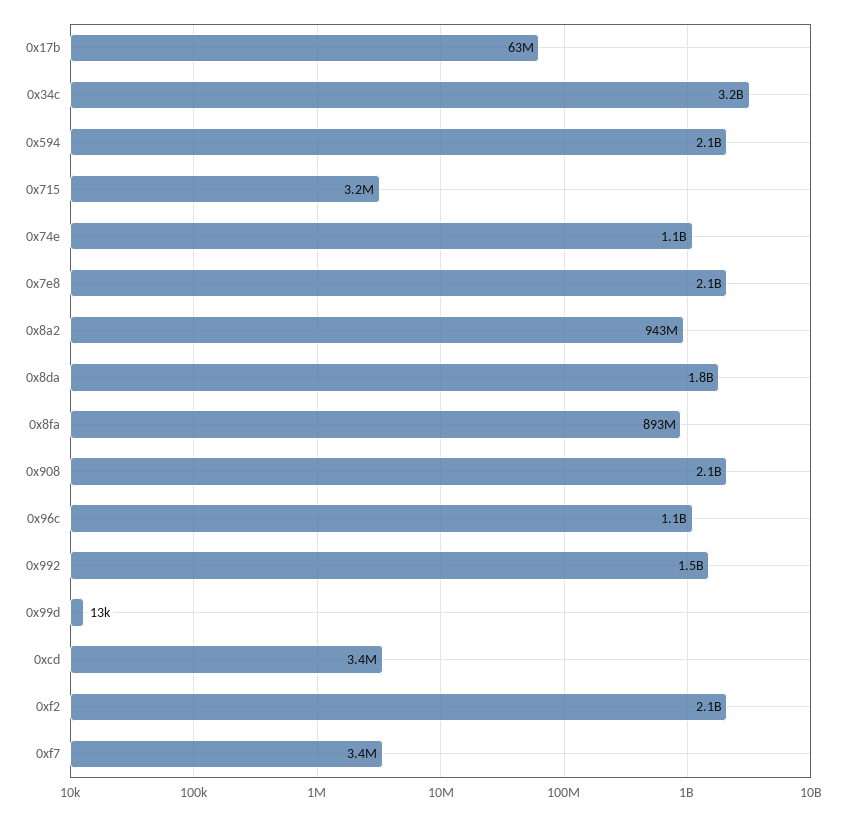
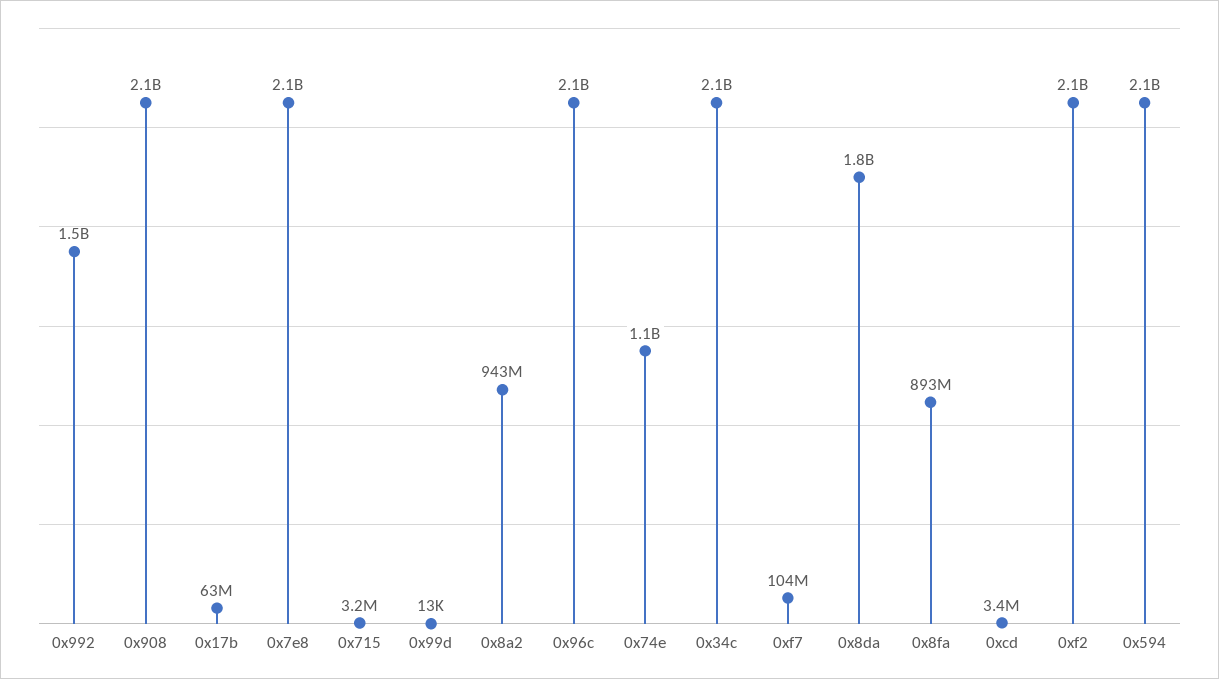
  {
    "0x17b": 63000000,
-   "0x34c": 3200000000,
+   "0x34c": 2100000000,
    "0x594": 2100000000,
    "0x715": 3200000,
    "0x74e": 1100000000,
    "0x7e8": 2100000000,
    "0x8a2": 943000000,
    "0x8da": 1800000000,
    "0x8fa": 893000000,
    "0x908": 2100000000,
-   "0x96c": 1100000000,
+   "0x96c": 2100000000,
    "0x992": 1500000000,
    "0x99d": 13000,
    "0xcd": 3400000,
    "0xf2": 2100000000,
-   "0xf7": 3400000
+   "0xf7": 104000000
  }

